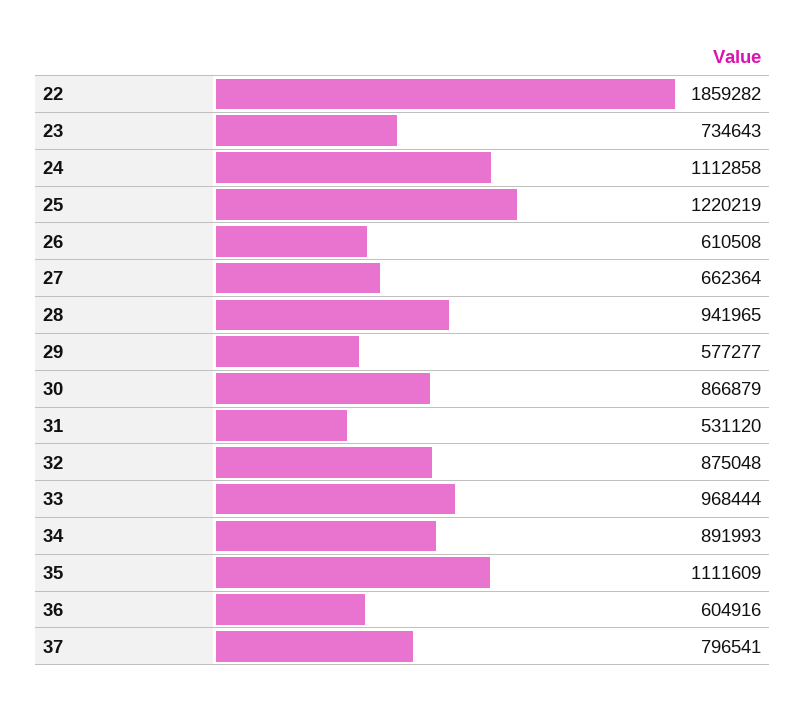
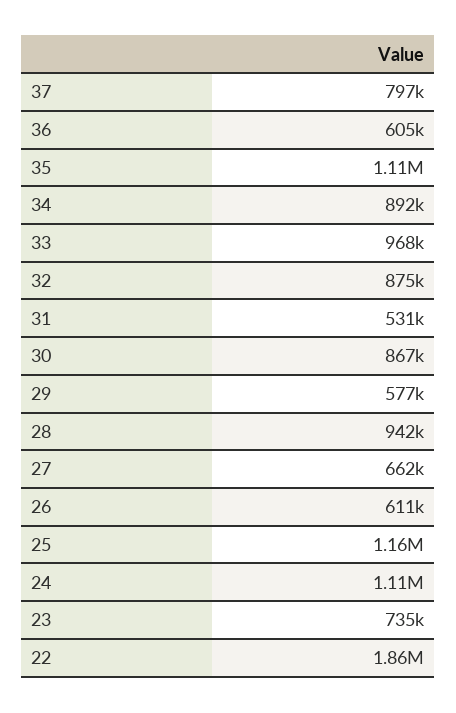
  {
    "22": 1859282,
    "23": 734643,
    "24": 1112858,
-   "25": 1220219,
+   "25": 1160000,
    "26": 610508,
    "27": 662364,
    "28": 941965,
    "29": 577277,
    "30": 866879,
    "31": 531120,
    "32": 875048,
    "33": 968444,
    "34": 891993,
    "35": 1111609,
    "36": 604916,
    "37": 796541
  }

